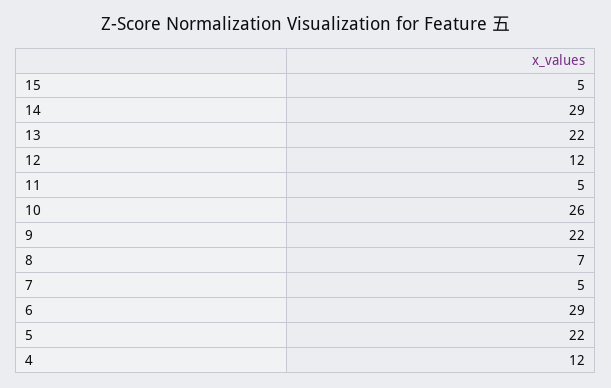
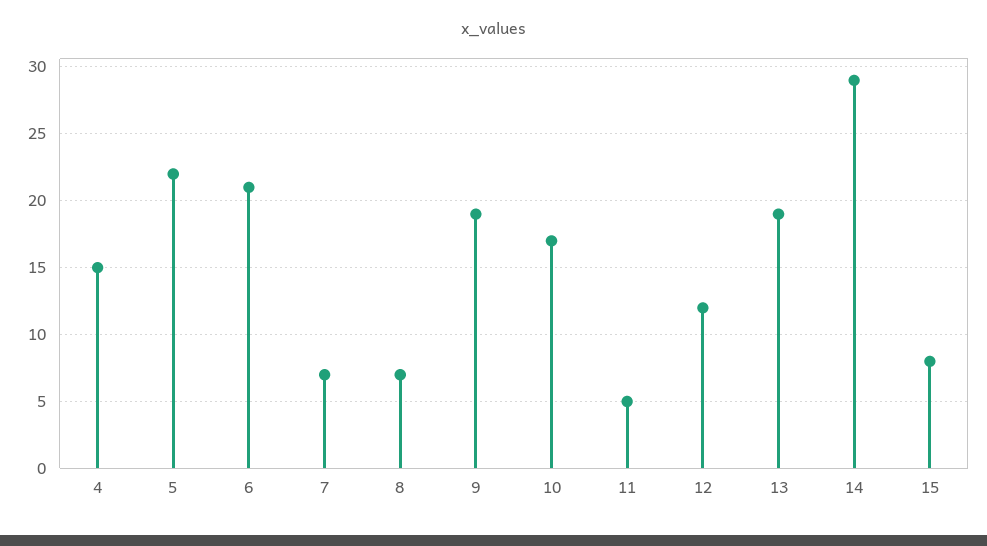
  {
-   "15": 5,
+   "15": 8,
    "14": 29,
-   "13": 22,
+   "13": 19,
    "12": 12,
    "11": 5,
-   "10": 26,
+   "10": 17,
-   "9": 22,
+   "9": 19,
    "8": 7,
-   "7": 5,
+   "7": 7,
-   "6": 29,
+   "6": 21,
    "5": 22,
-   "4": 12
+   "4": 15
  }

